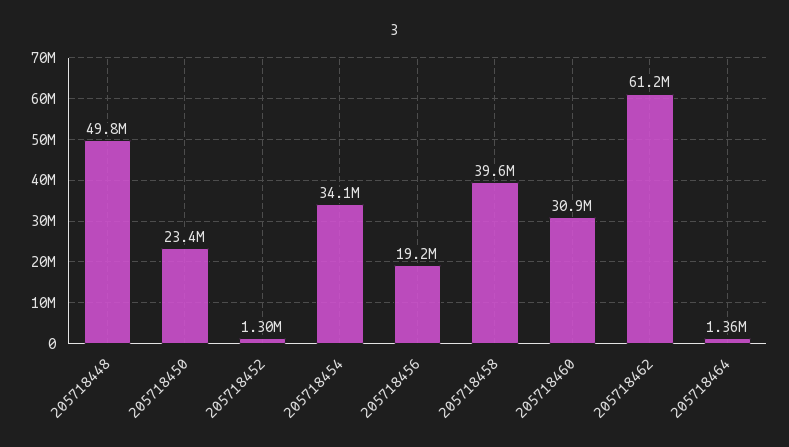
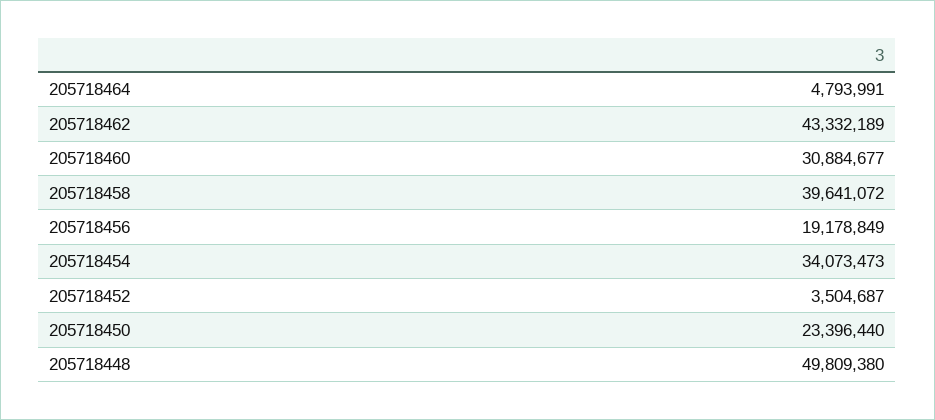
  {
    "205718448": 49809380,
    "205718450": 23396440,
-   "205718452": 1300000,
+   "205718452": 3504687,
    "205718454": 34073473,
    "205718456": 19178849,
    "205718458": 39641072,
    "205718460": 30884677,
-   "205718462": 61200000,
+   "205718462": 43332189,
-   "205718464": 1360000
+   "205718464": 4793991
  }

